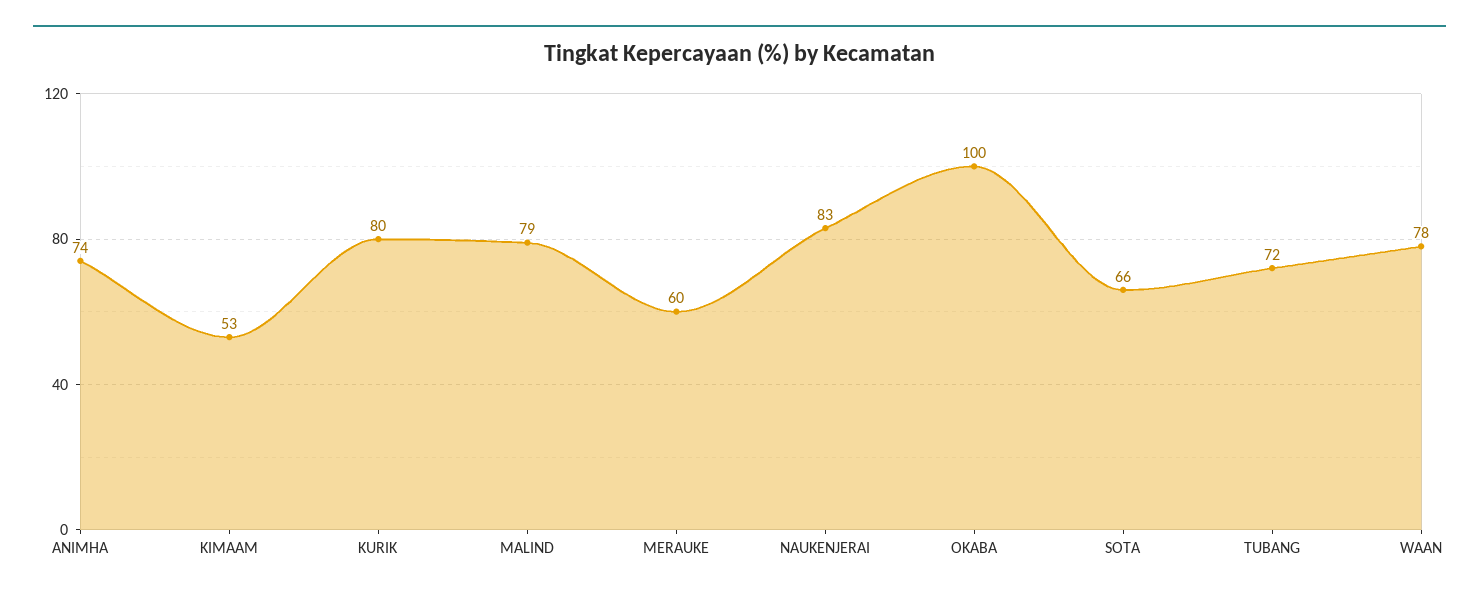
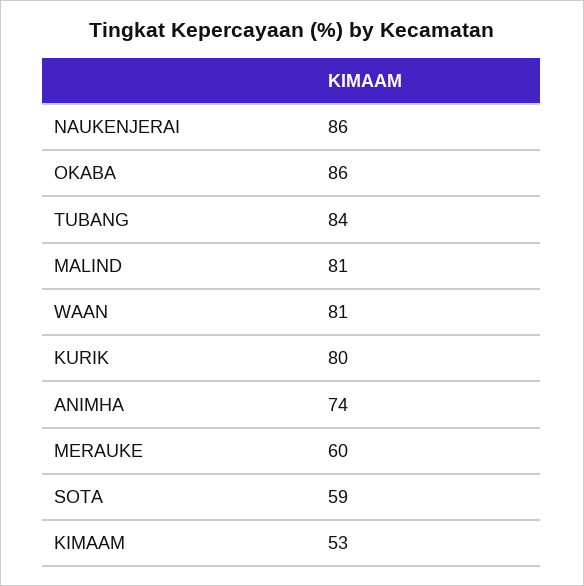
  {
    "ANIMHA": 74,
    "KIMAAM": 53,
    "KURIK": 80,
-   "MALIND": 79,
+   "MALIND": 81,
    "MERAUKE": 60,
-   "NAUKENJERAI": 83,
+   "NAUKENJERAI": 86,
-   "OKABA": 100,
+   "OKABA": 86,
-   "SOTA": 66,
+   "SOTA": 59,
-   "TUBANG": 72,
+   "TUBANG": 84,
-   "WAAN": 78
+   "WAAN": 81
  }

